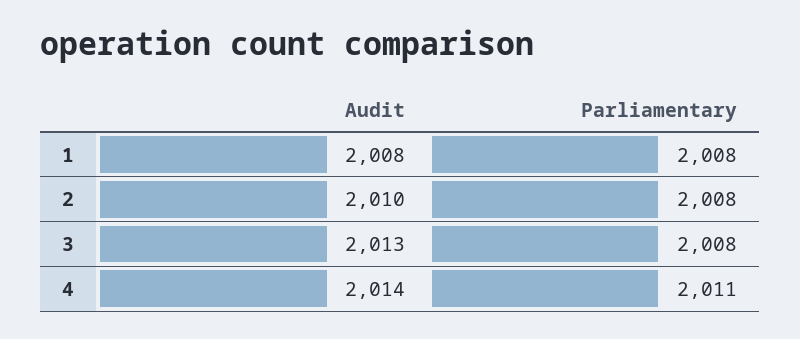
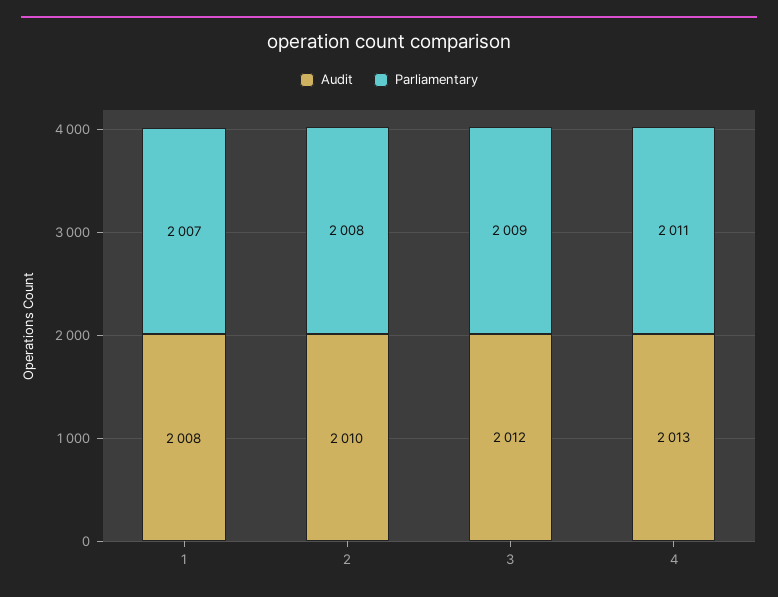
  {
    "Audit": {
      "1": 2008,
      "2": 2010,
-     "3": 2013,
+     "3": 2012,
-     "4": 2014
+     "4": 2013
    },
    "Parliamentary": {
-     "1": 2008,
+     "1": 2007,
      "2": 2008,
-     "3": 2008,
+     "3": 2009,
      "4": 2011
    }
  }

